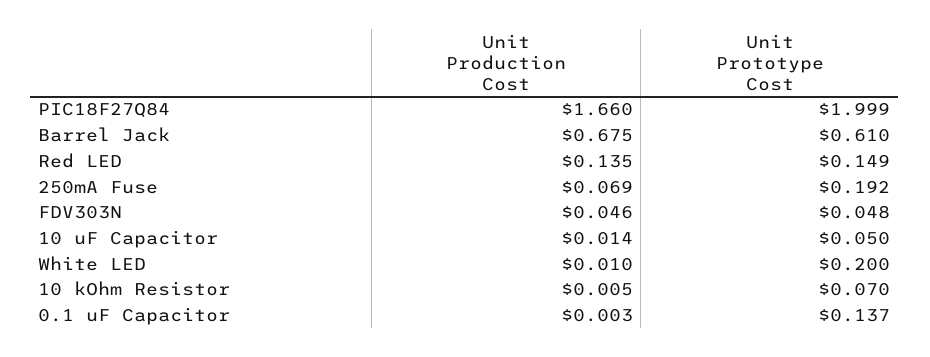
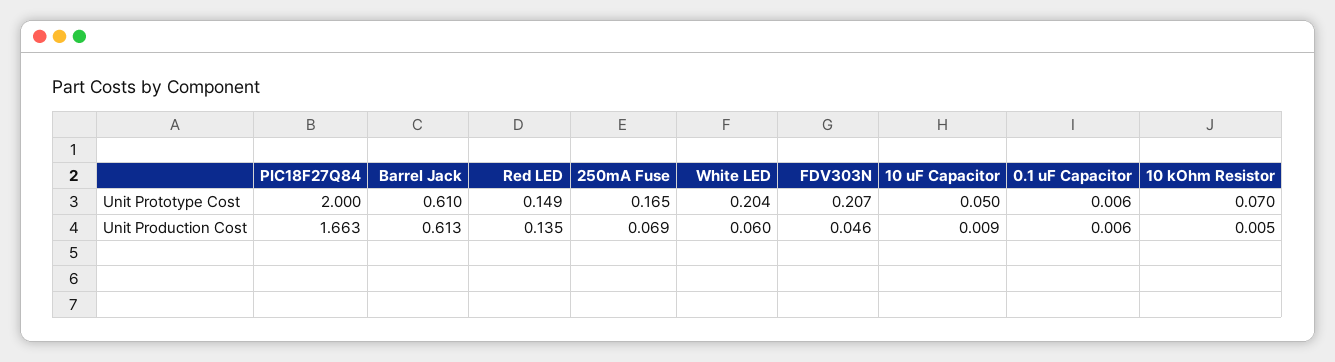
  {
    "Unit Production Cost": {
-     "PIC18F27Q84": 1.66,
+     "PIC18F27Q84": 1.663,
-     "Barrel Jack": 0.675,
+     "Barrel Jack": 0.613,
      "Red LED": 0.135,
      "250mA Fuse": 0.069,
      "FDV303N": 0.046,
-     "10 uF Capacitor": 0.014,
+     "10 uF Capacitor": 0.009,
-     "White LED": 0.01,
+     "White LED": 0.06,
      "10 kOhm Resistor": 0.005,
-     "0.1 uF Capacitor": 0.003
+     "0.1 uF Capacitor": 0.006
    },
    "Unit Prototype Cost": {
-     "PIC18F27Q84": 1.999,
+     "PIC18F27Q84": 2,
      "Barrel Jack": 0.61,
      "Red LED": 0.149,
-     "250mA Fuse": 0.192,
+     "250mA Fuse": 0.165,
-     "FDV303N": 0.048,
+     "FDV303N": 0.207,
      "10 uF Capacitor": 0.05,
-     "White LED": 0.2,
+     "White LED": 0.204,
      "10 kOhm Resistor": 0.07,
-     "0.1 uF Capacitor": 0.137
+     "0.1 uF Capacitor": 0.006
    }
  }

